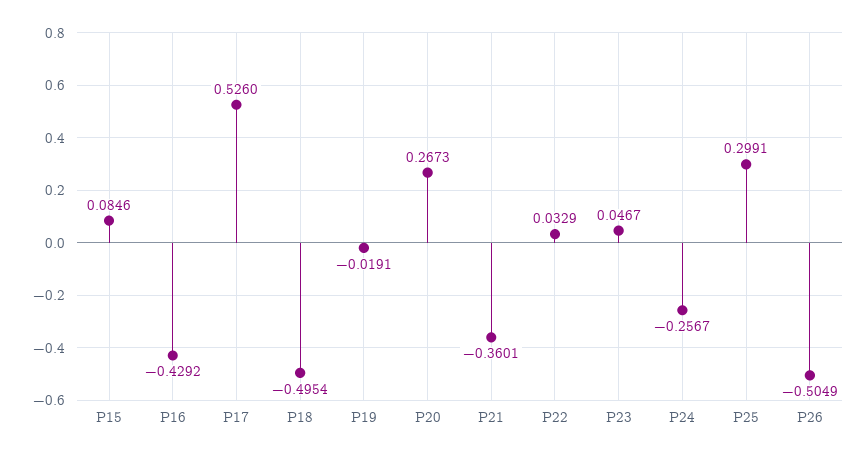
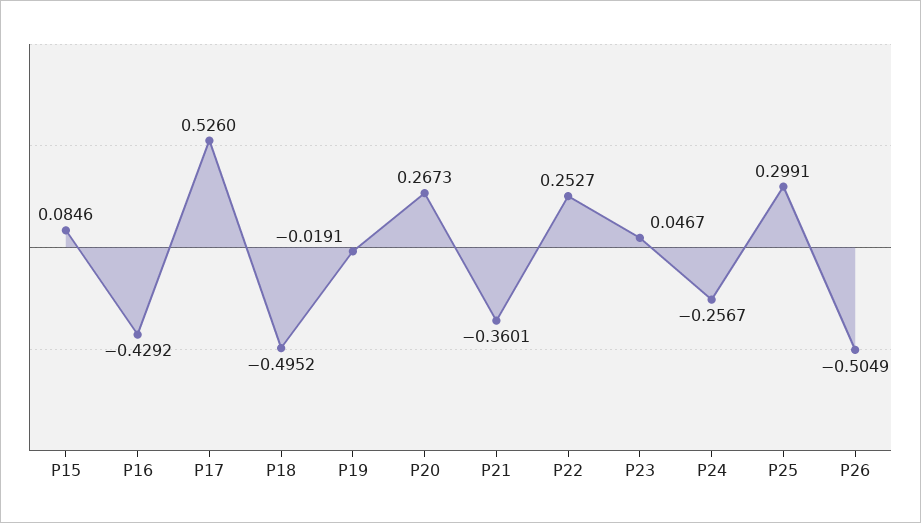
  {
    "P15": 0.0846,
    "P16": -0.4292,
    "P17": 0.526,
-   "P18": -0.4954,
+   "P18": -0.4952,
    "P19": -0.0191,
    "P20": 0.2673,
    "P21": -0.3601,
-   "P22": 0.0329,
+   "P22": 0.2527,
    "P23": 0.0467,
    "P24": -0.2567,
    "P25": 0.2991,
    "P26": -0.5049
  }

